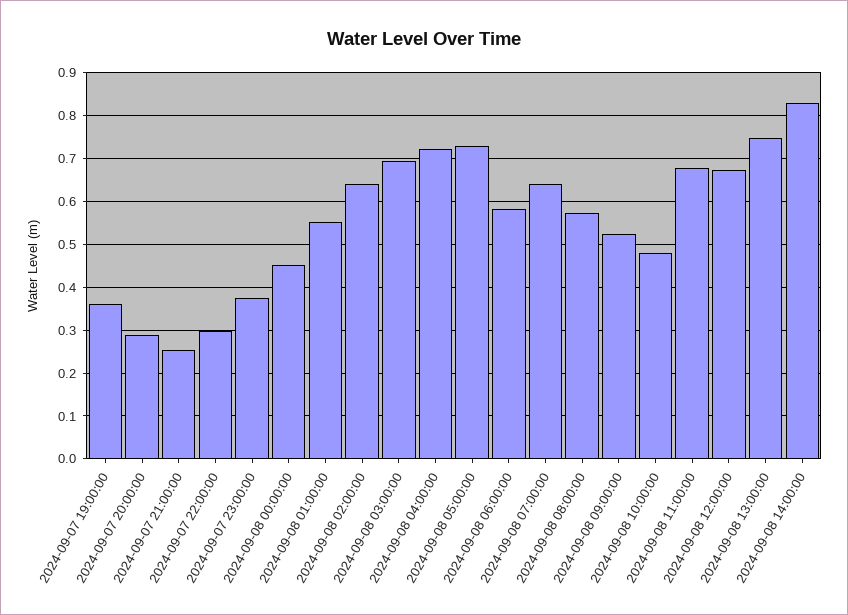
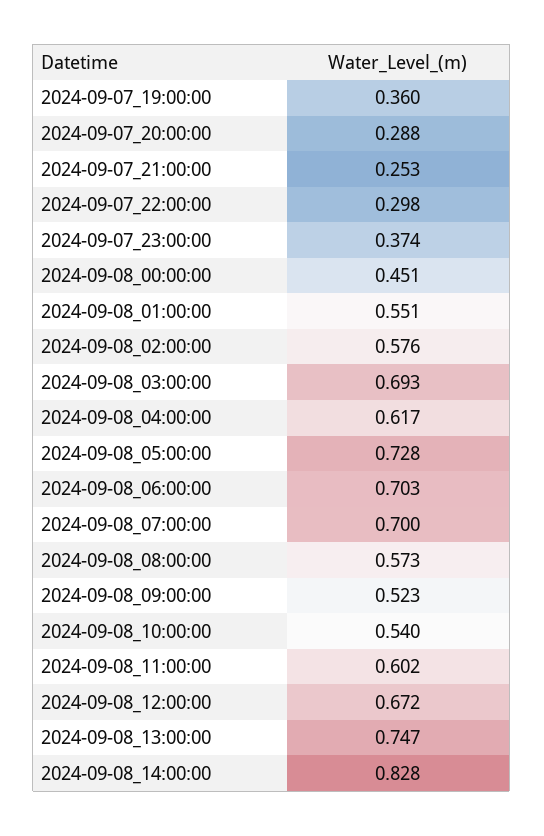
  {
    "2024-09-07 19:00:00": 0.36,
    "2024-09-07 20:00:00": 0.288,
    "2024-09-07 21:00:00": 0.253,
    "2024-09-07 22:00:00": 0.298,
    "2024-09-07 23:00:00": 0.374,
    "2024-09-08 00:00:00": 0.451,
    "2024-09-08 01:00:00": 0.551,
-   "2024-09-08 02:00:00": 0.64,
+   "2024-09-08 02:00:00": 0.576,
    "2024-09-08 03:00:00": 0.693,
-   "2024-09-08 04:00:00": 0.72,
+   "2024-09-08 04:00:00": 0.617,
    "2024-09-08 05:00:00": 0.728,
-   "2024-09-08 06:00:00": 0.58,
+   "2024-09-08 06:00:00": 0.703,
-   "2024-09-08 07:00:00": 0.64,
+   "2024-09-08 07:00:00": 0.7,
    "2024-09-08 08:00:00": 0.573,
    "2024-09-08 09:00:00": 0.523,
-   "2024-09-08 10:00:00": 0.48,
+   "2024-09-08 10:00:00": 0.54,
-   "2024-09-08 11:00:00": 0.68,
+   "2024-09-08 11:00:00": 0.602,
    "2024-09-08 12:00:00": 0.672,
    "2024-09-08 13:00:00": 0.747,
    "2024-09-08 14:00:00": 0.828
  }

